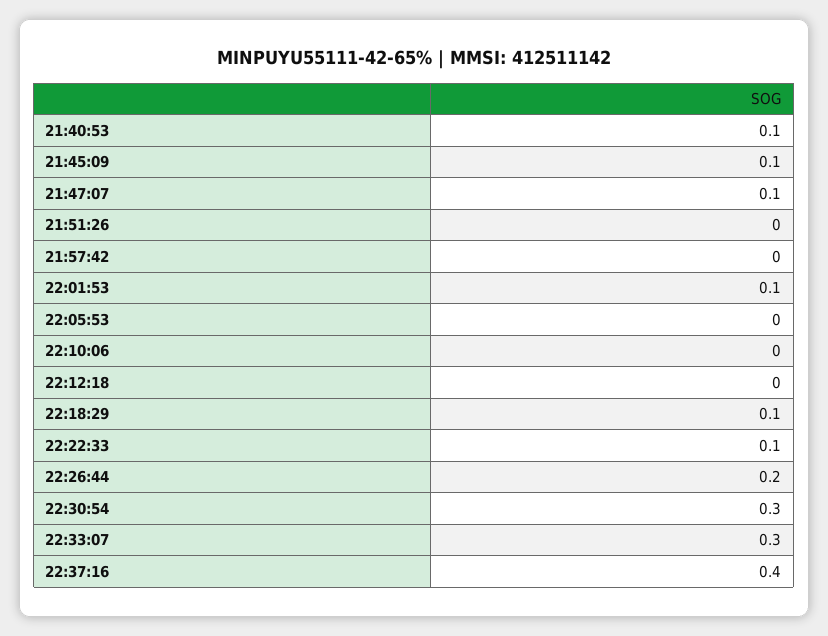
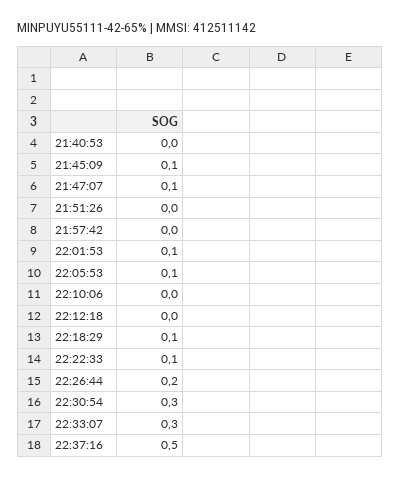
  {
-   "21:40:53": 0.1,
+   "21:40:53": 0,
    "21:45:09": 0.1,
    "21:47:07": 0.1,
    "21:51:26": 0,
    "21:57:42": 0,
    "22:01:53": 0.1,
-   "22:05:53": 0,
+   "22:05:53": 0.1,
    "22:10:06": 0,
    "22:12:18": 0,
    "22:18:29": 0.1,
    "22:22:33": 0.1,
    "22:26:44": 0.2,
    "22:30:54": 0.3,
    "22:33:07": 0.3,
-   "22:37:16": 0.4
+   "22:37:16": 0.5
  }

